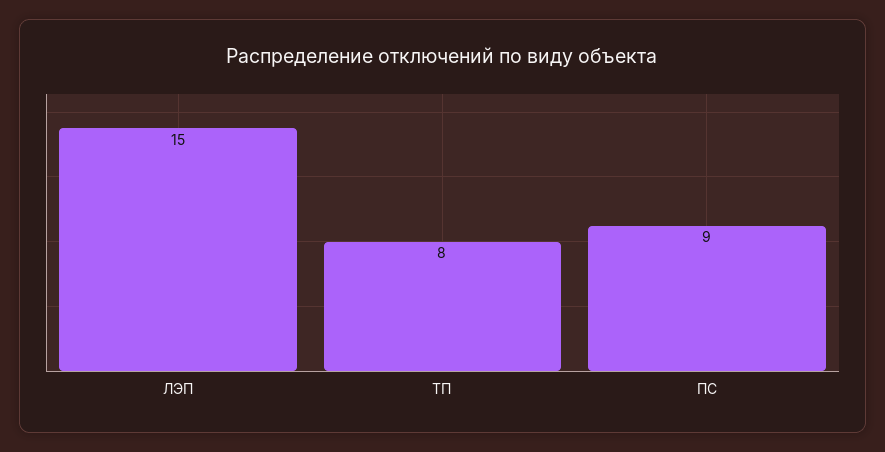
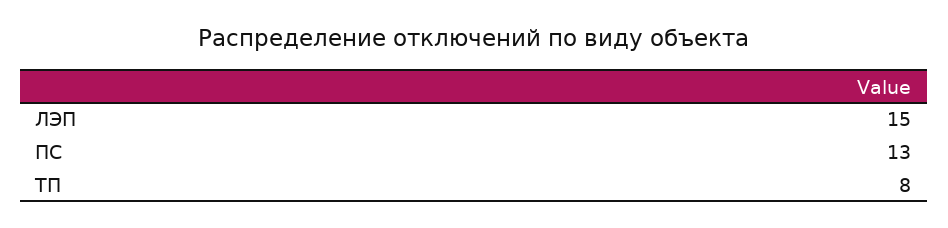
  {
    "ЛЭП": 15,
    "ТП": 8,
-   "ПС": 9
+   "ПС": 13
  }

